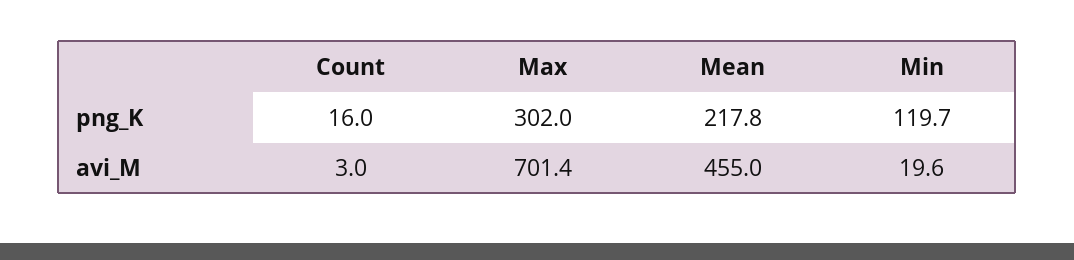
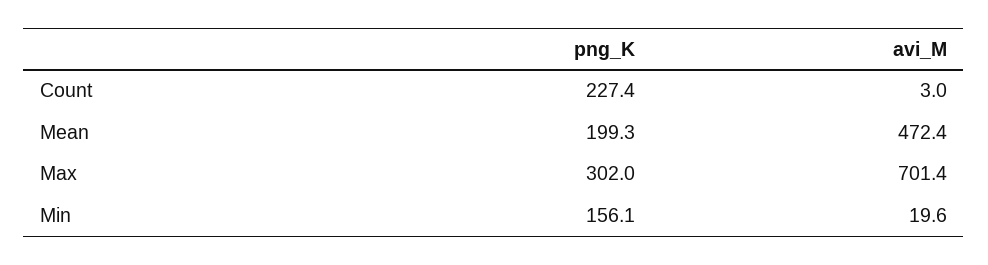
  {
    "Count": {
-     "png_K": 16,
+     "png_K": 227.4,
      "avi_M": 3
    },
    "Max": {
      "png_K": 302,
      "avi_M": 701.4
    },
    "Mean": {
-     "png_K": 217.8,
+     "png_K": 199.3,
-     "avi_M": 455
+     "avi_M": 472.4
    },
    "Min": {
-     "png_K": 119.7,
+     "png_K": 156.1,
      "avi_M": 19.6
    }
  }

